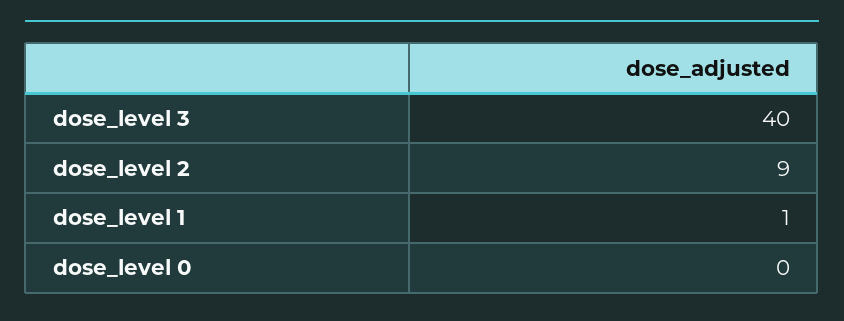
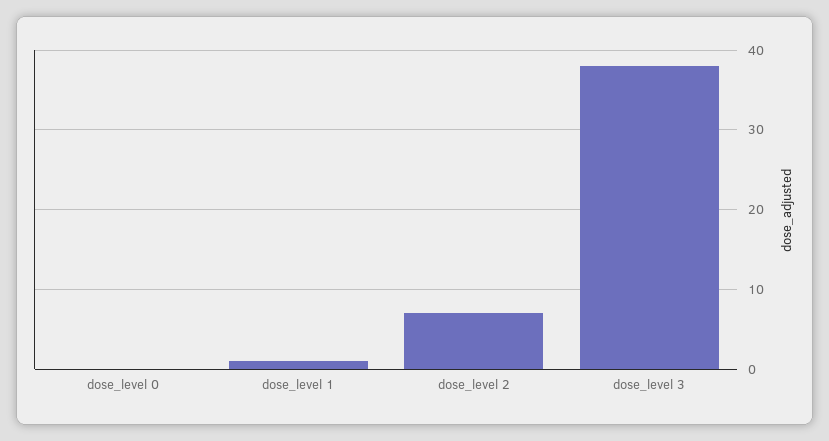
  {
-   "dose_level 3": 40,
+   "dose_level 3": 38,
-   "dose_level 2": 9,
+   "dose_level 2": 7,
    "dose_level 1": 1,
    "dose_level 0": 0
  }

